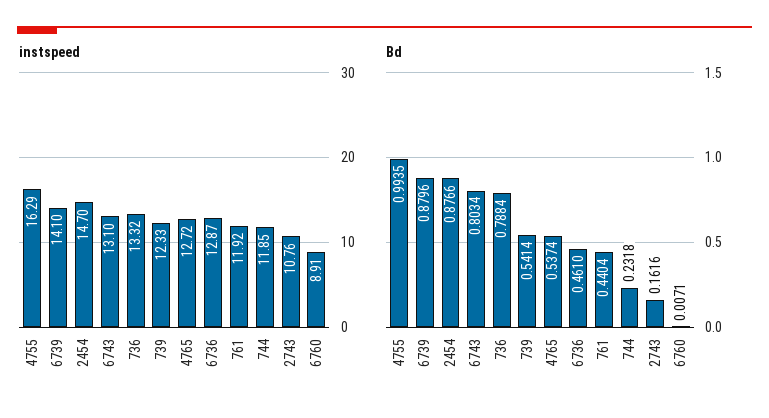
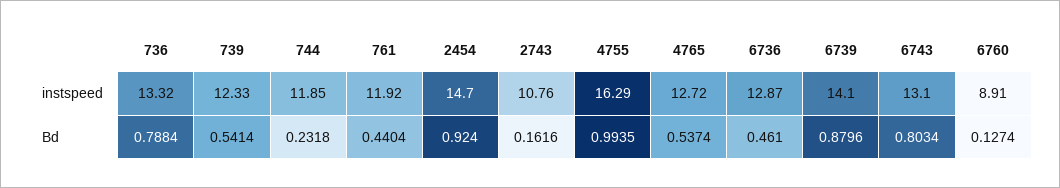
  {
    "instspeed": {
      "4755": 16.29,
      "6739": 14.1,
      "2454": 14.7,
      "6743": 13.1,
      "736": 13.32,
      "739": 12.33,
      "4765": 12.72,
      "6736": 12.87,
      "761": 11.92,
      "744": 11.85,
      "2743": 10.76,
      "6760": 8.91
    },
    "Bd": {
      "4755": 0.9935,
      "6739": 0.8796,
-     "2454": 0.8766,
+     "2454": 0.924,
      "6743": 0.8034,
      "736": 0.7884,
      "739": 0.5414,
      "4765": 0.5374,
      "6736": 0.461,
      "761": 0.4404,
      "744": 0.2318,
      "2743": 0.1616,
-     "6760": 0.0071
+     "6760": 0.1274
    }
  }

